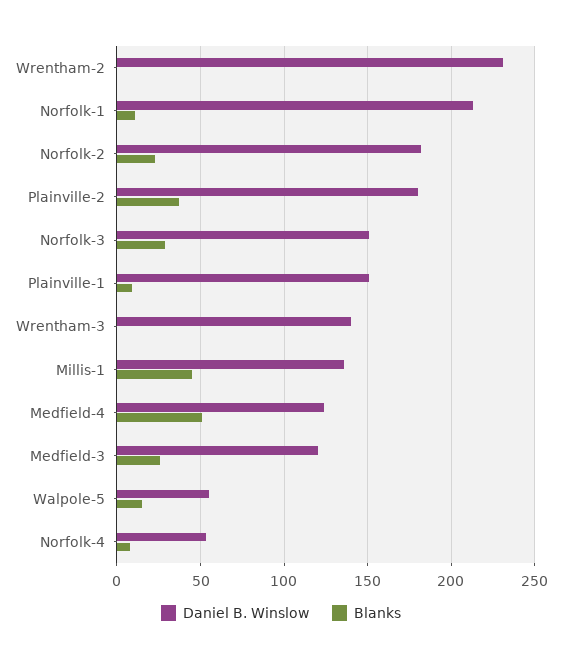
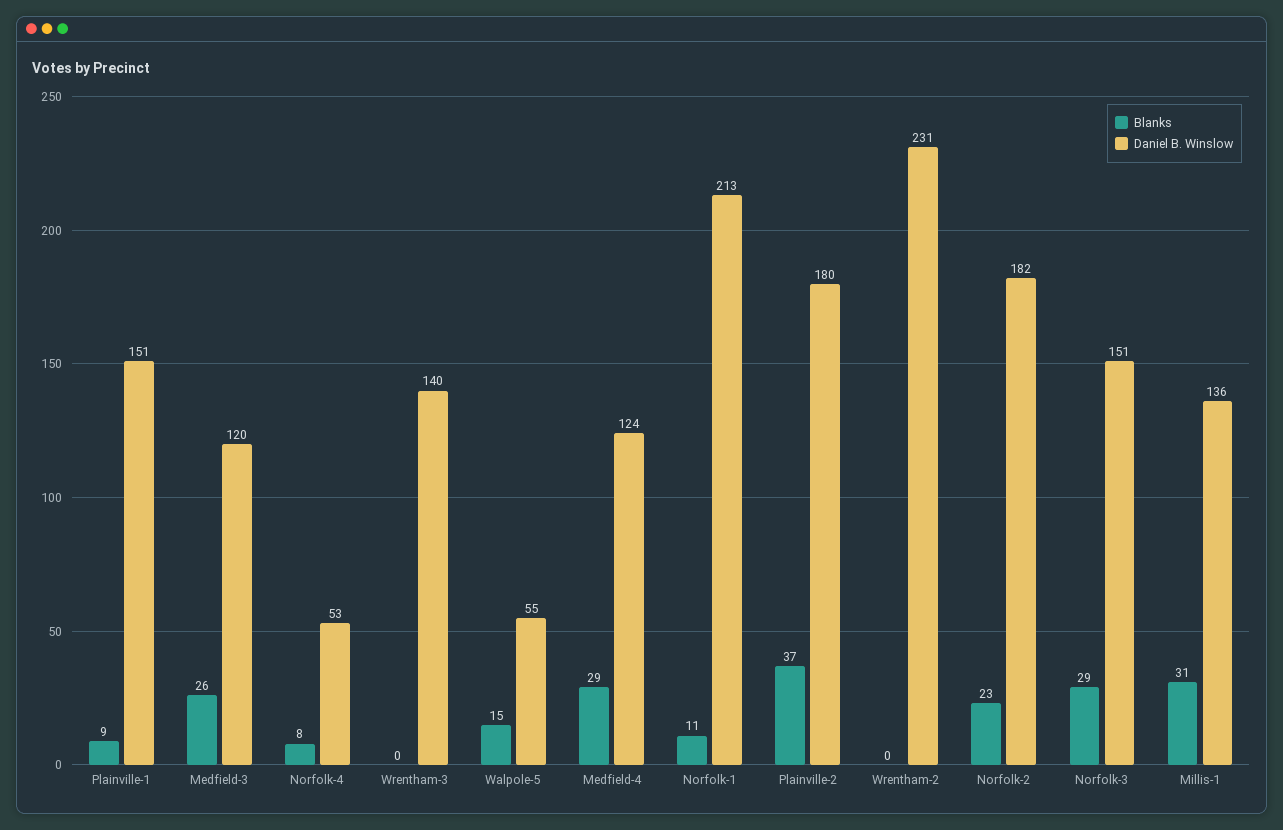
  {
    "Daniel B. Winslow": {
      "Wrentham-2": 231,
      "Norfolk-1": 213,
      "Norfolk-2": 182,
      "Plainville-2": 180,
      "Norfolk-3": 151,
      "Plainville-1": 151,
      "Wrentham-3": 140,
      "Millis-1": 136,
      "Medfield-4": 124,
      "Medfield-3": 120,
      "Walpole-5": 55,
      "Norfolk-4": 53
    },
    "Blanks": {
      "Wrentham-2": 0,
      "Norfolk-1": 11,
      "Norfolk-2": 23,
      "Plainville-2": 37,
      "Norfolk-3": 29,
      "Plainville-1": 9,
      "Wrentham-3": 0,
-     "Millis-1": 45,
+     "Millis-1": 31,
-     "Medfield-4": 50,
+     "Medfield-4": 29,
      "Medfield-3": 26,
      "Walpole-5": 15,
      "Norfolk-4": 8
    }
  }

